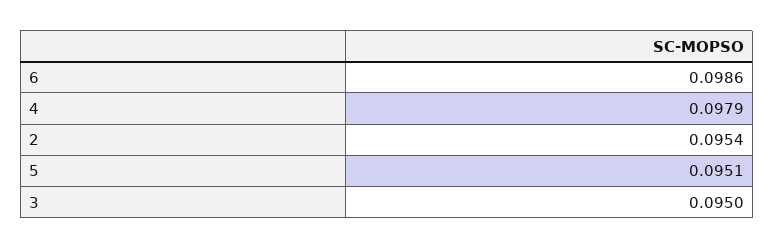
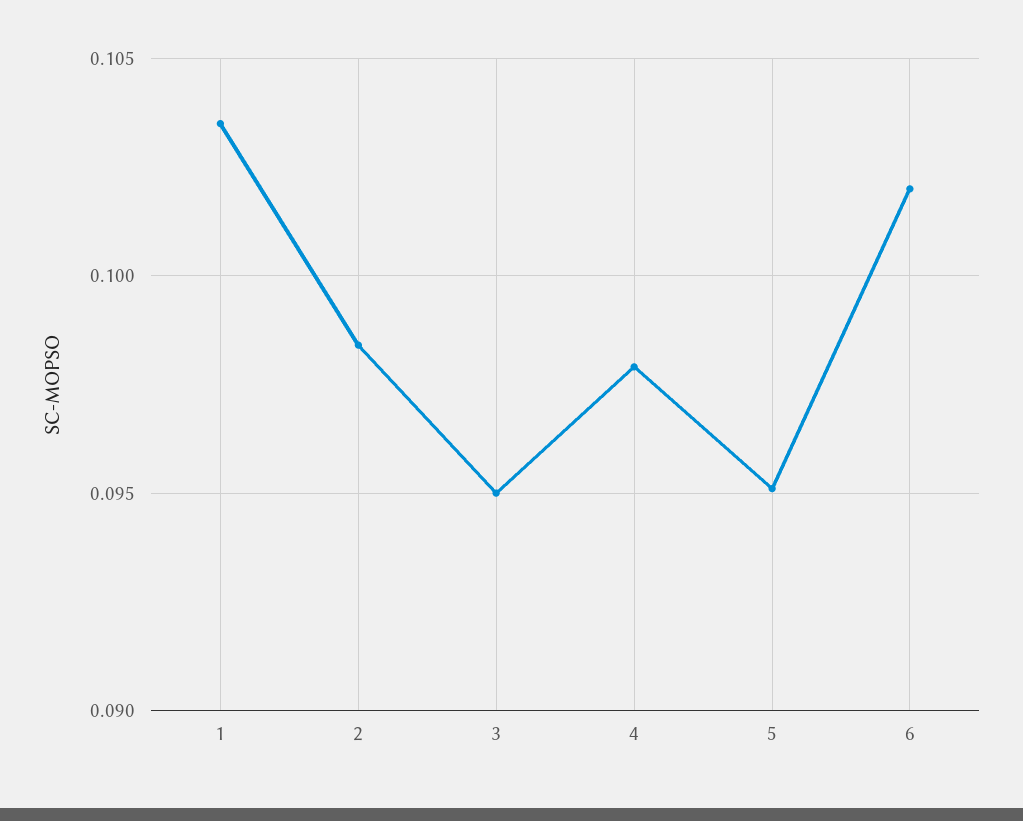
  {
-   "6": 0.0986,
+   "6": 0.102,
    "4": 0.0979,
-   "2": 0.0954,
+   "2": 0.0985,
    "5": 0.0951,
-   "3": 0.095
+   "3": 0.095,
+   "1": 0.1035
  }

